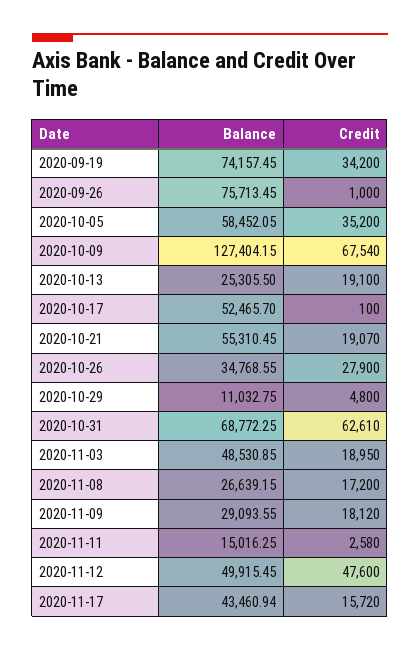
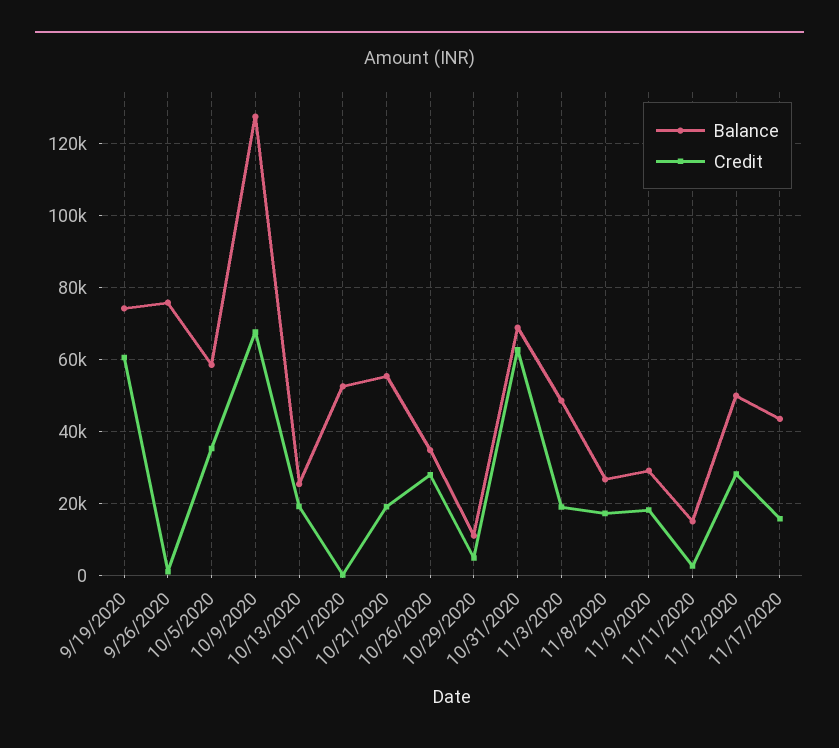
  {
    "Balance": {
      "2020-09-19": 74157.45,
      "2020-09-26": 75713.45,
      "2020-10-05": 58452.05,
      "2020-10-09": 127404.15,
      "2020-10-13": 25305.5,
      "2020-10-17": 52465.7,
      "2020-10-21": 55310.45,
      "2020-10-26": 34768.55,
      "2020-10-29": 11032.75,
      "2020-10-31": 68772.25,
      "2020-11-03": 48530.85,
      "2020-11-08": 26639.15,
      "2020-11-09": 29093.55,
      "2020-11-11": 15016.25,
      "2020-11-12": 49915.45,
      "2020-11-17": 43460.94
    },
    "Credit": {
-     "2020-09-19": 34200,
+     "2020-09-19": 60000,
      "2020-09-26": 1000,
      "2020-10-05": 35200,
      "2020-10-09": 67540,
      "2020-10-13": 19100,
      "2020-10-17": 100,
      "2020-10-21": 19070,
      "2020-10-26": 27900,
      "2020-10-29": 4800,
      "2020-10-31": 62610,
      "2020-11-03": 18950,
      "2020-11-08": 17200,
      "2020-11-09": 18120,
      "2020-11-11": 2580,
-     "2020-11-12": 47600,
+     "2020-11-12": 28000,
      "2020-11-17": 15720
    }
  }

